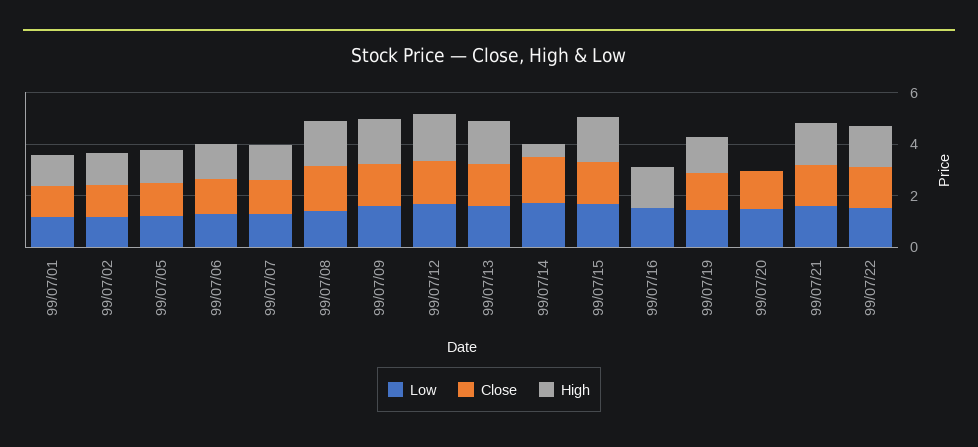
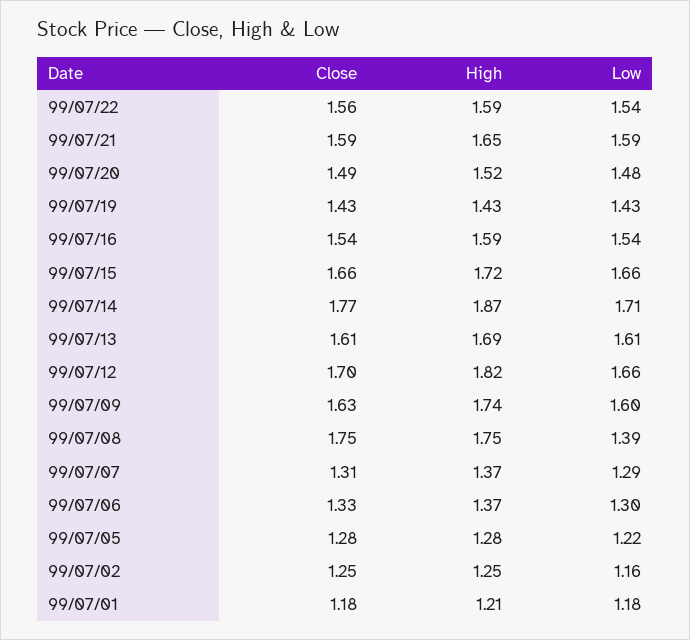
  {
    "Low": {
      "99/07/01": 1.18,
      "99/07/02": 1.16,
      "99/07/05": 1.22,
      "99/07/06": 1.3,
      "99/07/07": 1.29,
      "99/07/08": 1.39,
      "99/07/09": 1.6,
      "99/07/12": 1.66,
      "99/07/13": 1.61,
      "99/07/14": 1.71,
      "99/07/15": 1.66,
      "99/07/16": 1.54,
      "99/07/19": 1.43,
      "99/07/20": 1.48,
      "99/07/21": 1.59,
      "99/07/22": 1.54
    },
    "Close": {
      "99/07/01": 1.18,
      "99/07/02": 1.25,
      "99/07/05": 1.28,
      "99/07/06": 1.33,
      "99/07/07": 1.31,
      "99/07/08": 1.75,
      "99/07/09": 1.63,
      "99/07/12": 1.7,
      "99/07/13": 1.61,
      "99/07/14": 1.77,
      "99/07/15": 1.66,
-     "99/07/16": 0,
+     "99/07/16": 1.54,
      "99/07/19": 1.43,
      "99/07/20": 1.49,
      "99/07/21": 1.59,
      "99/07/22": 1.56
    },
    "High": {
      "99/07/01": 1.21,
      "99/07/02": 1.25,
      "99/07/05": 1.28,
      "99/07/06": 1.37,
      "99/07/07": 1.37,
      "99/07/08": 1.75,
      "99/07/09": 1.74,
      "99/07/12": 1.82,
      "99/07/13": 1.69,
-     "99/07/14": 0.5,
+     "99/07/14": 1.87,
      "99/07/15": 1.72,
      "99/07/16": 1.59,
      "99/07/19": 1.43,
-     "99/07/20": 0,
+     "99/07/20": 1.52,
      "99/07/21": 1.65,
      "99/07/22": 1.59
    }
  }

